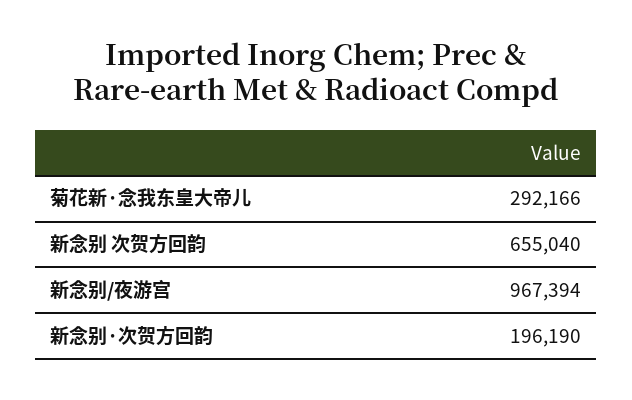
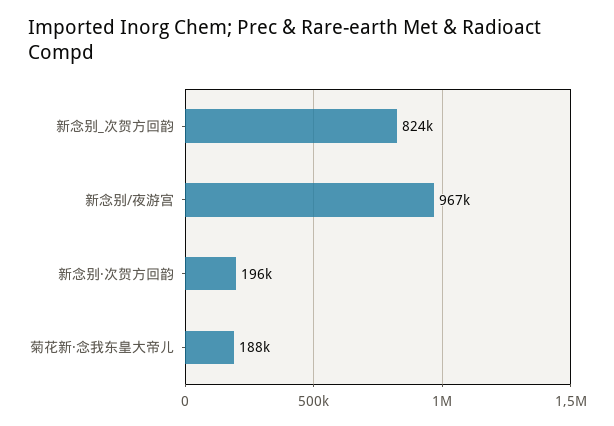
  {
-   "菊花新·念我东皇大帝儿": 292166,
+   "菊花新·念我东皇大帝儿": 188000,
-   "新念别 次贺方回韵": 655040,
+   "新念别 次贺方回韵": 824000,
    "新念别/夜游宫": 967394,
    "新念别·次贺方回韵": 196190
  }

